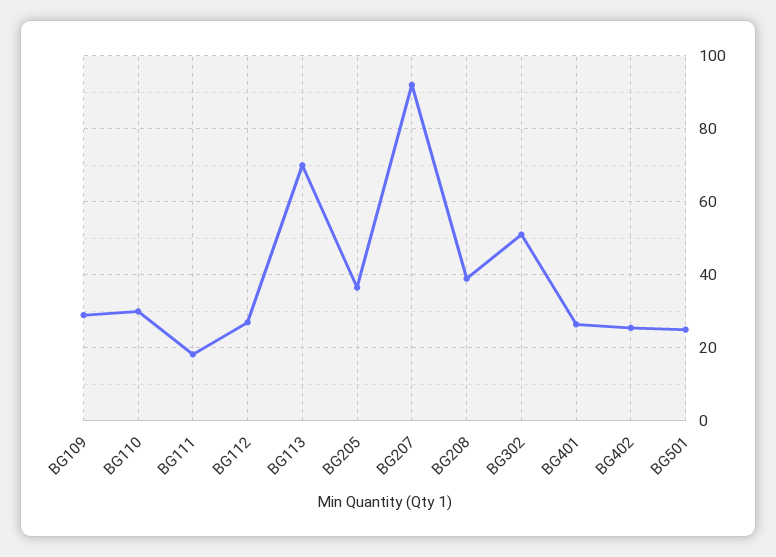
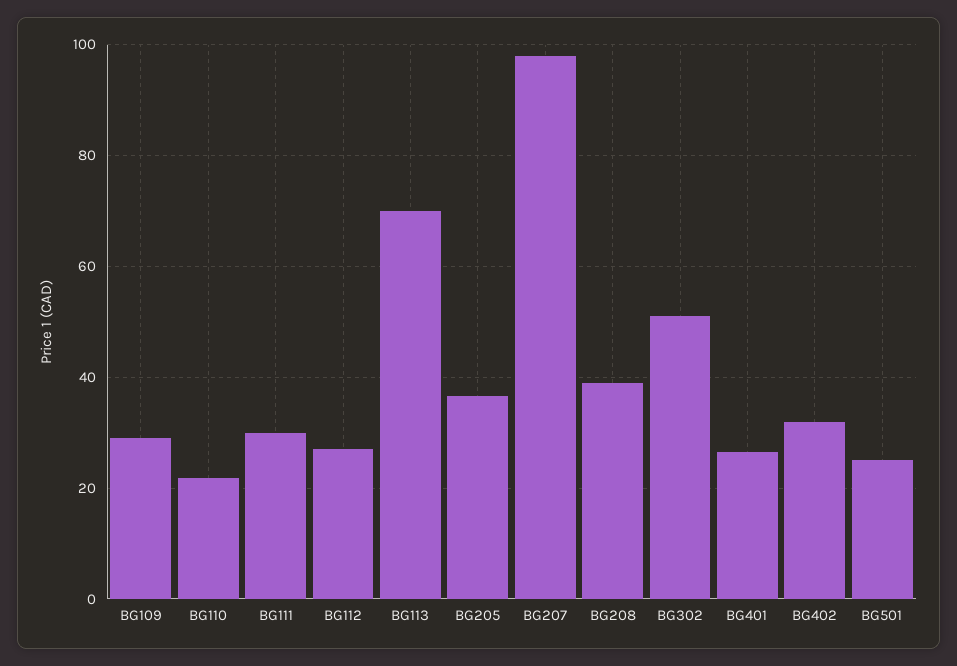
  {
    "BG109": 30,
-   "BG110": 30,
+   "BG110": 22,
-   "BG111": 18,
+   "BG111": 30,
    "BG112": 26,
    "BG113": 70,
    "BG205": 36,
-   "BG207": 92,
+   "BG207": 98,
    "BG208": 38,
    "BG302": 52,
    "BG401": 26,
-   "BG402": 26,
+   "BG402": 32,
    "BG501": 26
  }

